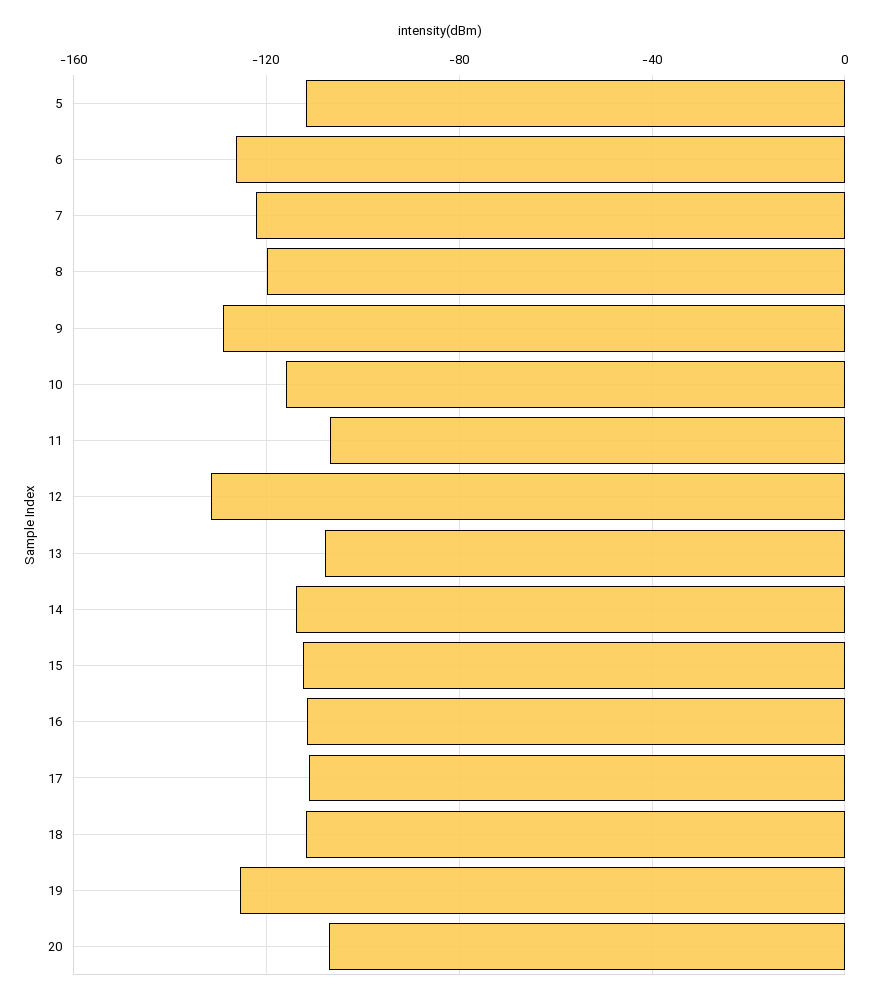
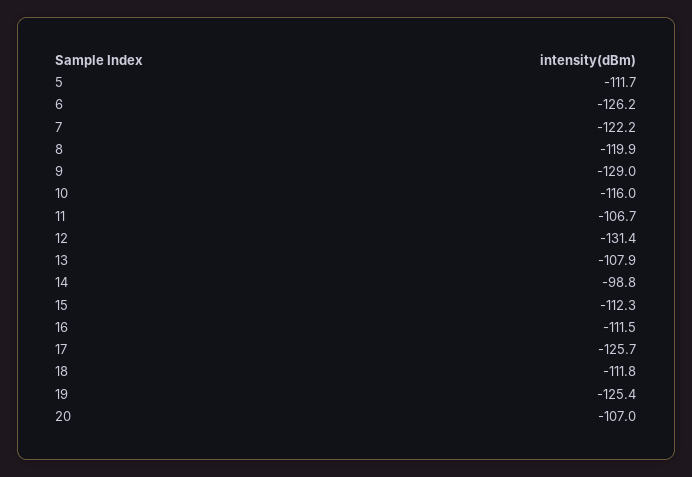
  {
    "5": -111.7,
    "6": -126.2,
    "7": -122.2,
    "8": -119.9,
    "9": -129,
    "10": -116,
    "11": -106.7,
    "12": -131.4,
    "13": -107.9,
-   "14": -115,
+   "14": -98.8,
    "15": -112.3,
    "16": -111.5,
-   "17": -110,
+   "17": -125.7,
    "18": -111.8,
    "19": -125.4,
    "20": -107
  }

